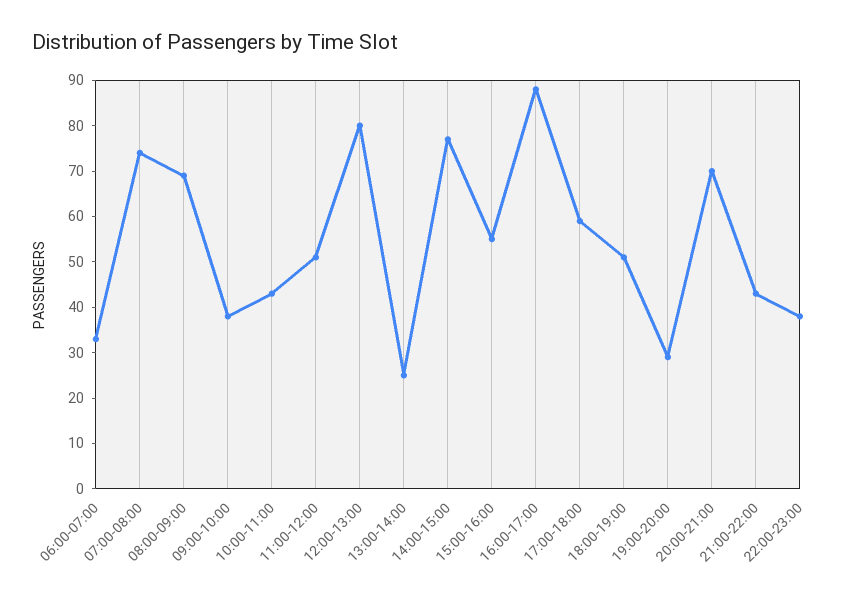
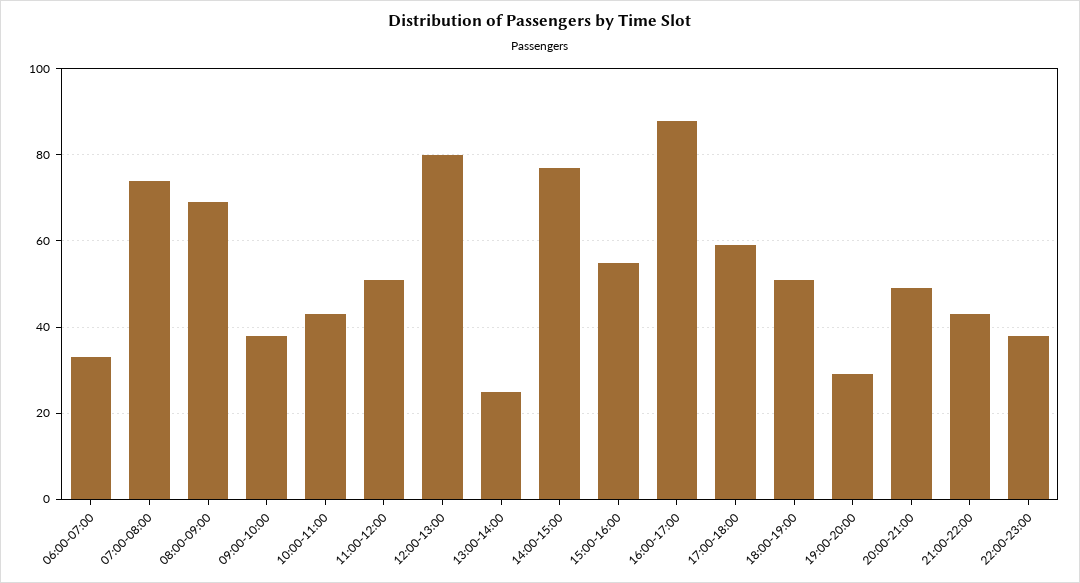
  {
    "06:00-07:00": 35,
    "07:00-08:00": 75,
    "08:00-09:00": 70,
    "09:00-10:00": 40,
    "10:00-11:00": 45,
    "11:00-12:00": 50,
    "12:00-13:00": 80,
    "13:00-14:00": 25,
    "14:00-15:00": 75,
    "15:00-16:00": 55,
    "16:00-17:00": 90,
    "17:00-18:00": 60,
    "18:00-19:00": 50,
    "19:00-20:00": 30,
-   "20:00-21:00": 70,
+   "20:00-21:00": 50,
    "21:00-22:00": 45,
    "22:00-23:00": 40
  }

